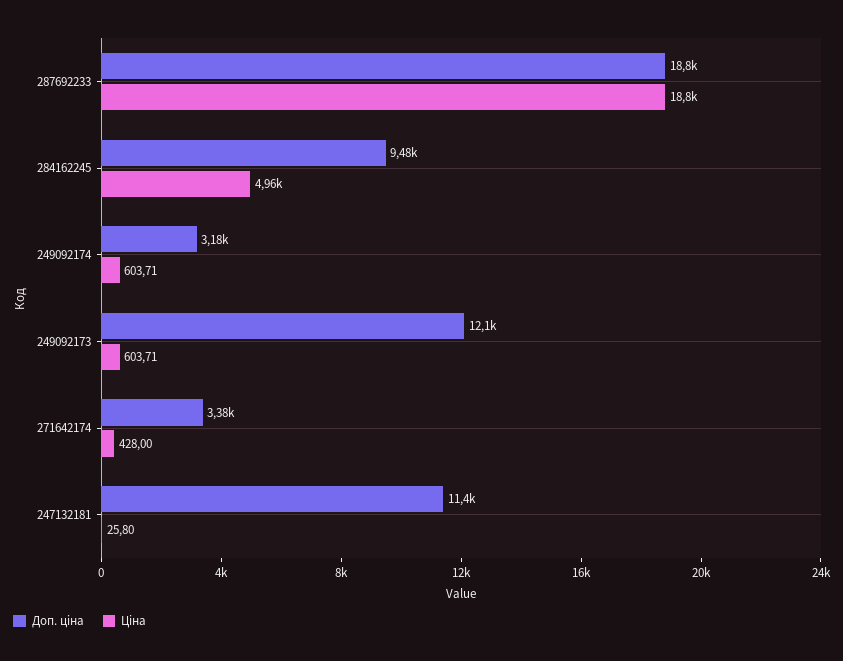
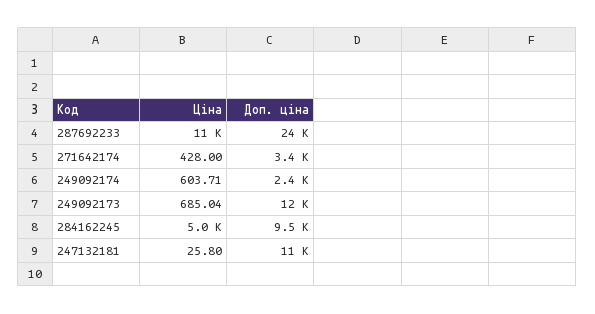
  {
    "Доп. ціна": {
-     "287692233": 18800,
+     "287692233": 24000,
      "284162245": 9480,
-     "249092174": 3180,
+     "249092174": 2400,
      "249092173": 12100,
      "271642174": 3380,
      "247132181": 11400
    },
    "Ціна": {
-     "287692233": 18800,
+     "287692233": 11000,
      "284162245": 4960,
      "249092174": 603.71,
-     "249092173": 603.71,
+     "249092173": 685.04,
      "271642174": 428,
      "247132181": 25.8
    }
  }

